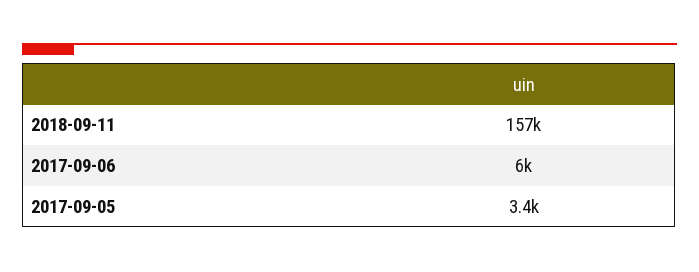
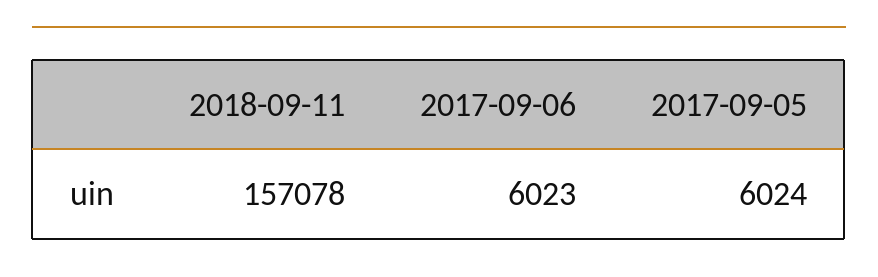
  {
    "2018-09-11": 157078,
    "2017-09-06": 6023,
-   "2017-09-05": 3400
+   "2017-09-05": 6024
  }

